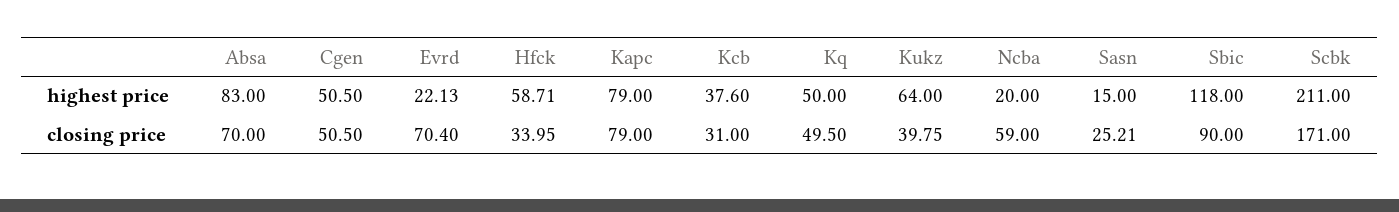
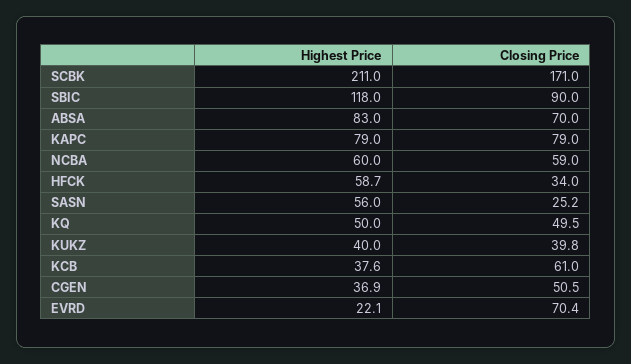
  {
    "Absa": {
      "highest price": 83,
      "closing price": 70
    },
    "Cgen": {
-     "highest price": 50.5,
+     "highest price": 36.9,
      "closing price": 50.5
    },
    "Evrd": {
      "highest price": 22.13,
      "closing price": 70.4
    },
    "Hfck": {
      "highest price": 58.71,
      "closing price": 33.95
    },
    "Kapc": {
      "highest price": 79,
      "closing price": 79
    },
    "Kcb": {
      "highest price": 37.6,
-     "closing price": 31
+     "closing price": 61
    },
    "Kq": {
      "highest price": 50,
      "closing price": 49.5
    },
    "Kukz": {
-     "highest price": 64,
+     "highest price": 40,
      "closing price": 39.75
    },
    "Ncba": {
-     "highest price": 20,
+     "highest price": 60,
      "closing price": 59
    },
    "Sasn": {
-     "highest price": 15,
+     "highest price": 56,
      "closing price": 25.21
    },
    "Sbic": {
      "highest price": 118,
      "closing price": 90
    },
    "Scbk": {
      "highest price": 211,
      "closing price": 171
    }
  }

